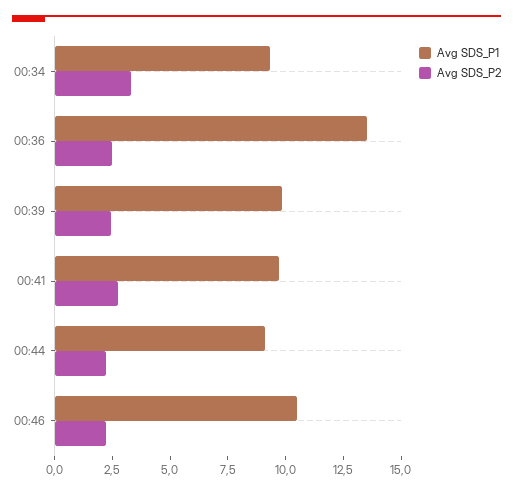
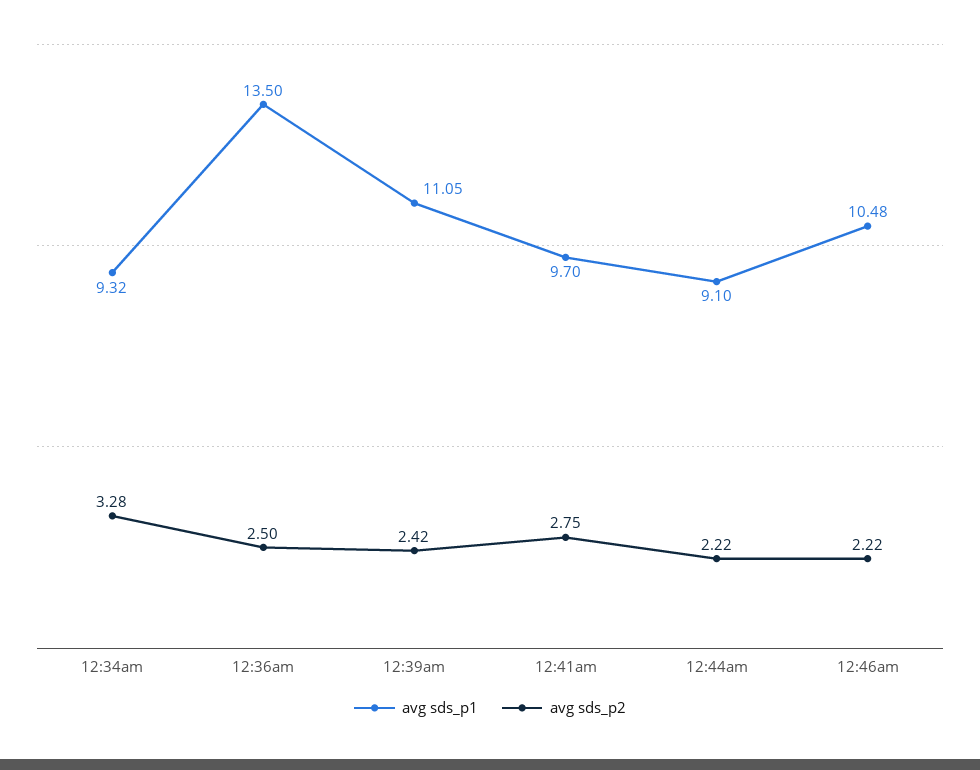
  {
    "Avg SDS_P1": {
      "00:34": 9.32,
      "00:36": 13.5,
-     "00:39": 10,
+     "00:39": 11.05,
      "00:41": 9.7,
      "00:44": 9.1,
      "00:46": 10.48
    },
    "Avg SDS_P2": {
      "00:34": 3.28,
      "00:36": 2.5,
      "00:39": 2.42,
      "00:41": 2.75,
      "00:44": 2.22,
      "00:46": 2.22
    }
  }

